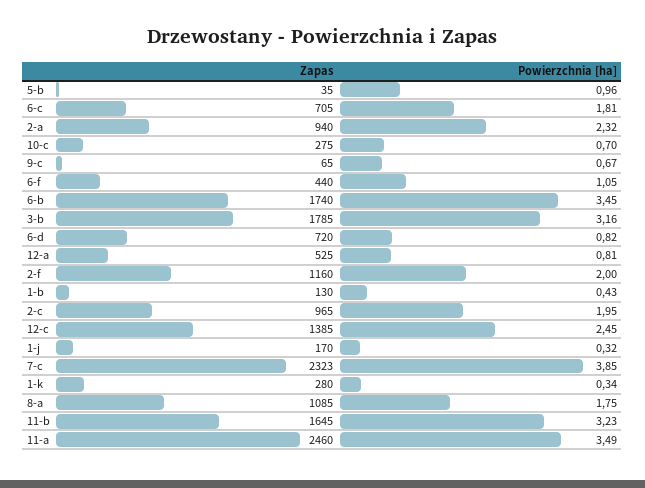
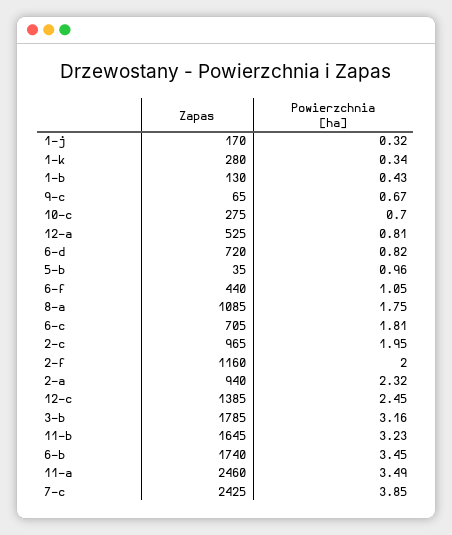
  {
    "Zapas": {
      "5-b": 35,
      "6-c": 705,
      "2-a": 940,
      "10-c": 275,
      "9-c": 65,
      "6-f": 440,
      "6-b": 1740,
      "3-b": 1785,
      "6-d": 720,
      "12-a": 525,
      "2-f": 1160,
      "1-b": 130,
      "2-c": 965,
      "12-c": 1385,
      "1-j": 170,
-     "7-c": 2323,
+     "7-c": 2425,
      "1-k": 280,
      "8-a": 1085,
      "11-b": 1645,
      "11-a": 2460
    },
    "Powierzchnia [ha]": {
      "5-b": 0.96,
      "6-c": 1.81,
      "2-a": 2.32,
      "10-c": 0.7,
      "9-c": 0.67,
      "6-f": 1.05,
      "6-b": 3.45,
      "3-b": 3.16,
      "6-d": 0.82,
      "12-a": 0.81,
      "2-f": 2,
      "1-b": 0.43,
      "2-c": 1.95,
      "12-c": 2.45,
      "1-j": 0.32,
      "7-c": 3.85,
      "1-k": 0.34,
      "8-a": 1.75,
      "11-b": 3.23,
      "11-a": 3.49
    }
  }

